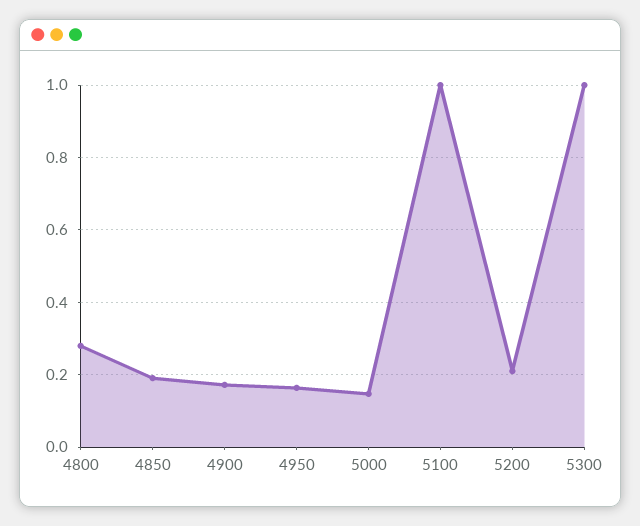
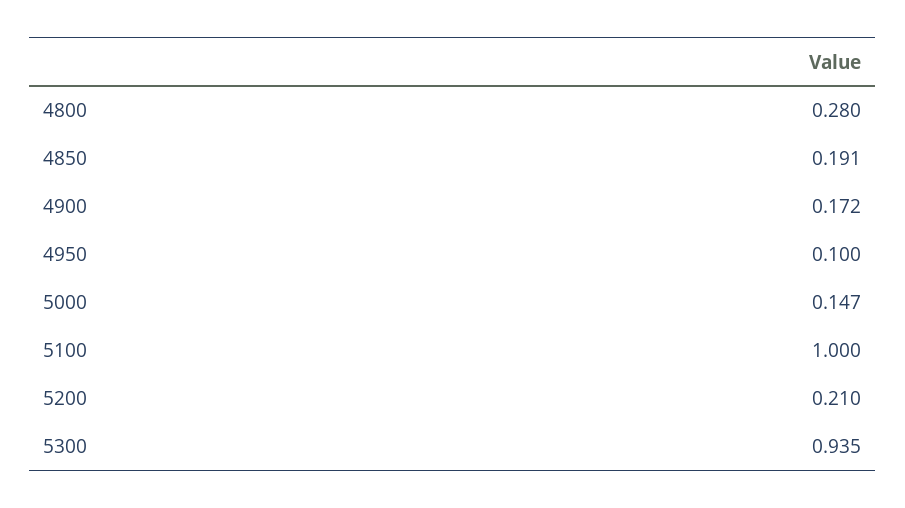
  {
    "4800": 0.28,
    "4850": 0.191,
    "4900": 0.172,
-   "4950": 0.16,
+   "4950": 0.1,
    "5000": 0.147,
    "5100": 1,
    "5200": 0.21,
-   "5300": 1
+   "5300": 0.935
  }

